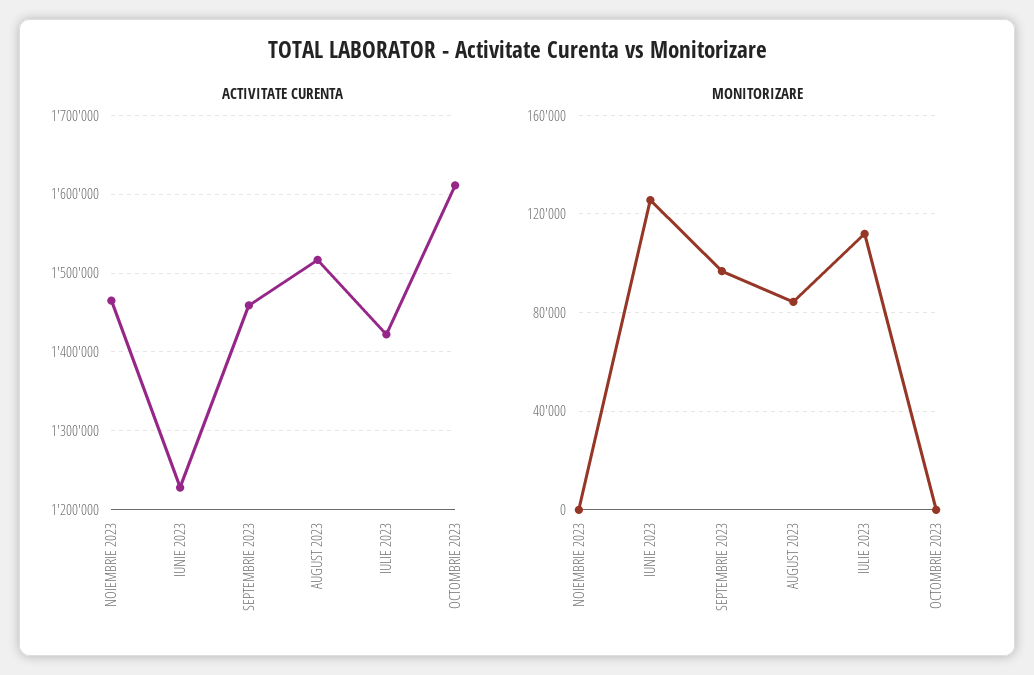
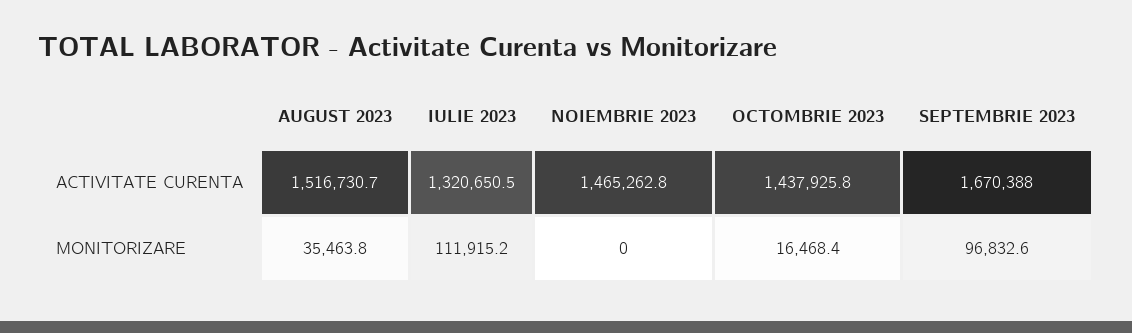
  {
    "ACTIVITATE CURENTA": {
      "NOIEMBRIE 2023": 1465262.8,
-     "IUNIE 2023": 1230000,
-     "SEPTEMBRIE 2023": 1460000,
+     "SEPTEMBRIE 2023": 1670388,
      "AUGUST 2023": 1516730.7,
-     "IULIE 2023": 1420000,
+     "IULIE 2023": 1320650.5,
-     "OCTOMBRIE 2023": 1610000
+     "OCTOMBRIE 2023": 1437925.8
    },
    "MONITORIZARE": {
      "NOIEMBRIE 2023": 0,
-     "IUNIE 2023": 125000,
      "SEPTEMBRIE 2023": 96832.6,
-     "AUGUST 2023": 85000,
+     "AUGUST 2023": 35463.8,
      "IULIE 2023": 111915.2,
-     "OCTOMBRIE 2023": 0
+     "OCTOMBRIE 2023": 16468.4
    }
  }

